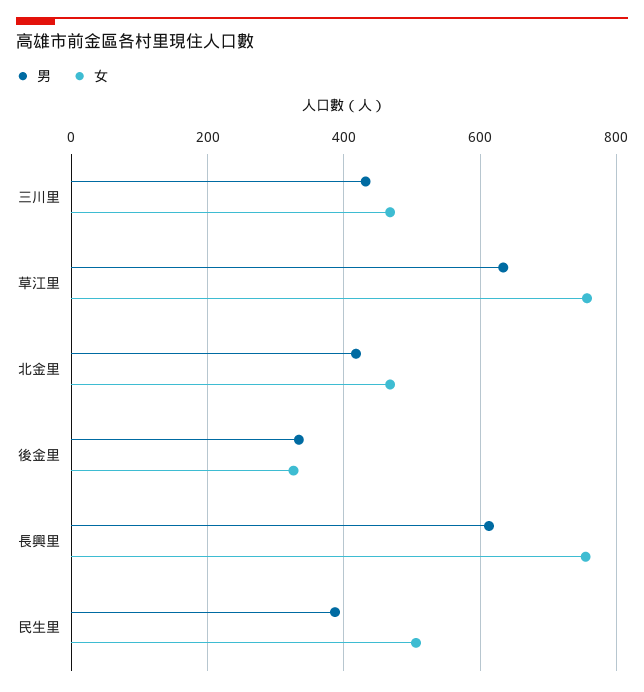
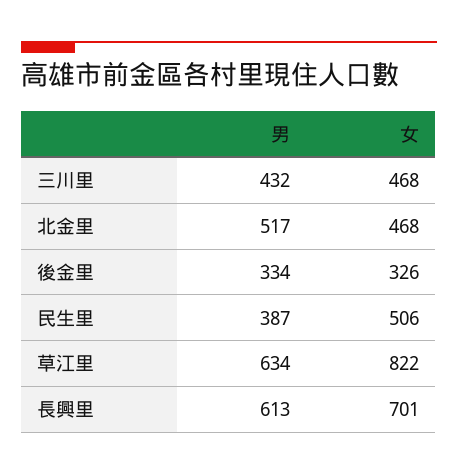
  {
    "男": {
      "三川里": 432,
      "草江里": 634,
-     "北金里": 420,
+     "北金里": 517,
      "後金里": 334,
      "長興里": 613,
      "民生里": 387
    },
    "女": {
      "三川里": 468,
-     "草江里": 760,
+     "草江里": 822,
      "北金里": 468,
      "後金里": 326,
-     "長興里": 760,
+     "長興里": 701,
      "民生里": 506
    }
  }

